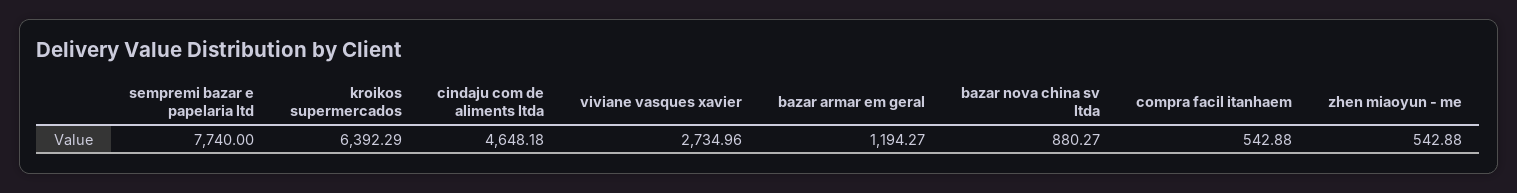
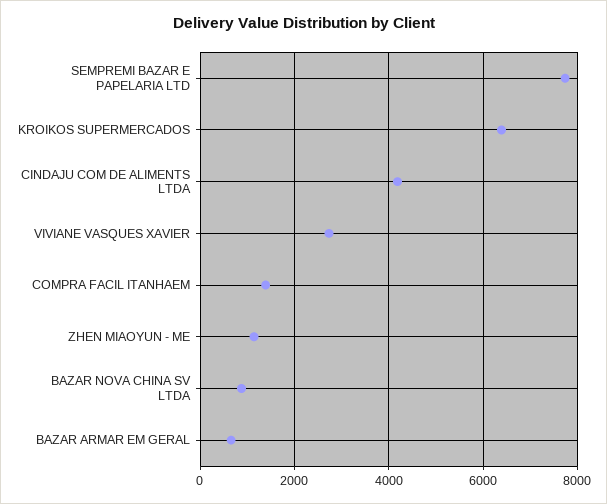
  {
    "sempremi bazar e papelaria ltd": 7740,
    "kroikos supermercados": 6392.29,
-   "cindaju com de aliments ltda": 4648.18,
+   "cindaju com de aliments ltda": 4200,
    "viviane vasques xavier": 2734.96,
-   "bazar armar em geral": 1194.27,
+   "bazar armar em geral": 600,
    "bazar nova china sv ltda": 880.27,
-   "compra facil itanhaem": 542.88,
+   "compra facil itanhaem": 1400,
-   "zhen miaoyun - me": 542.88
+   "zhen miaoyun - me": 1200
  }

